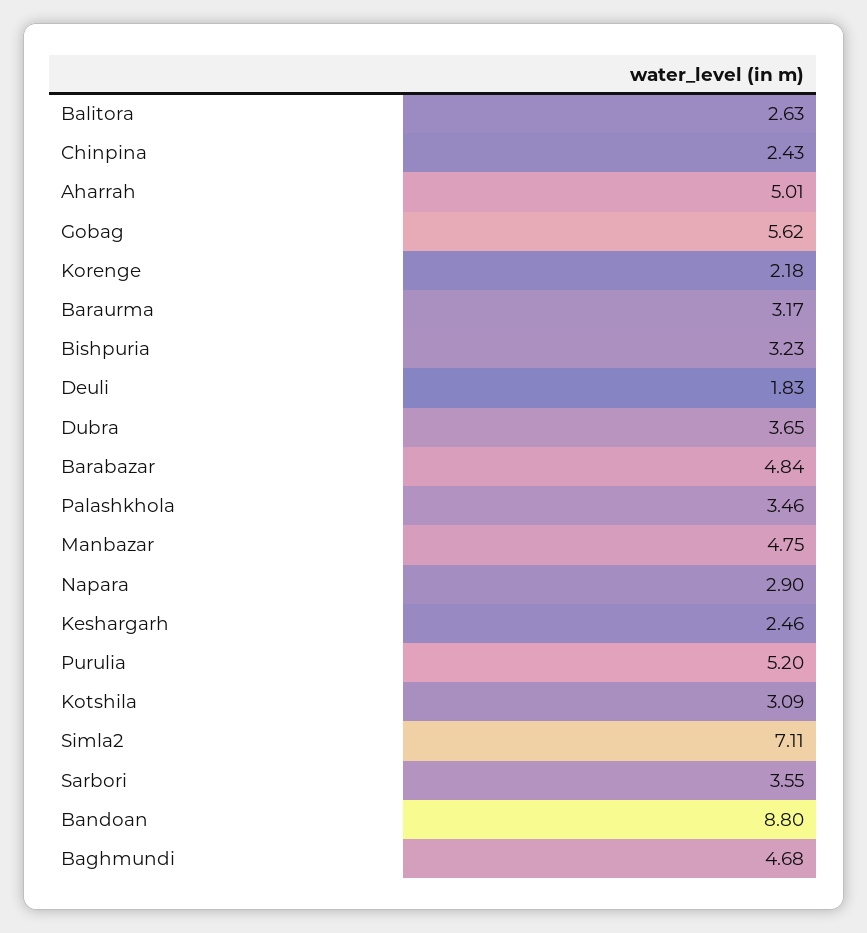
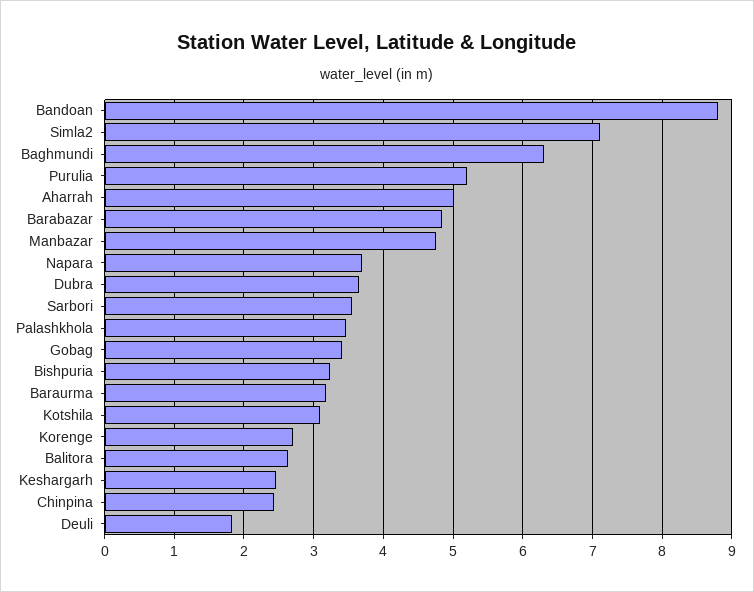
  {
    "Balitora": 2.63,
    "Chinpina": 2.43,
    "Aharrah": 5.01,
-   "Gobag": 5.62,
+   "Gobag": 3.4,
-   "Korenge": 2.18,
+   "Korenge": 2.7,
    "Baraurma": 3.17,
    "Bishpuria": 3.23,
    "Deuli": 1.83,
    "Dubra": 3.65,
    "Barabazar": 4.84,
    "Palashkhola": 3.46,
    "Manbazar": 4.75,
-   "Napara": 2.9,
+   "Napara": 3.7,
    "Keshargarh": 2.46,
    "Purulia": 5.2,
    "Kotshila": 3.09,
    "Simla2": 7.11,
    "Sarbori": 3.55,
    "Bandoan": 8.8,
-   "Baghmundi": 4.68
+   "Baghmundi": 6.3
  }

